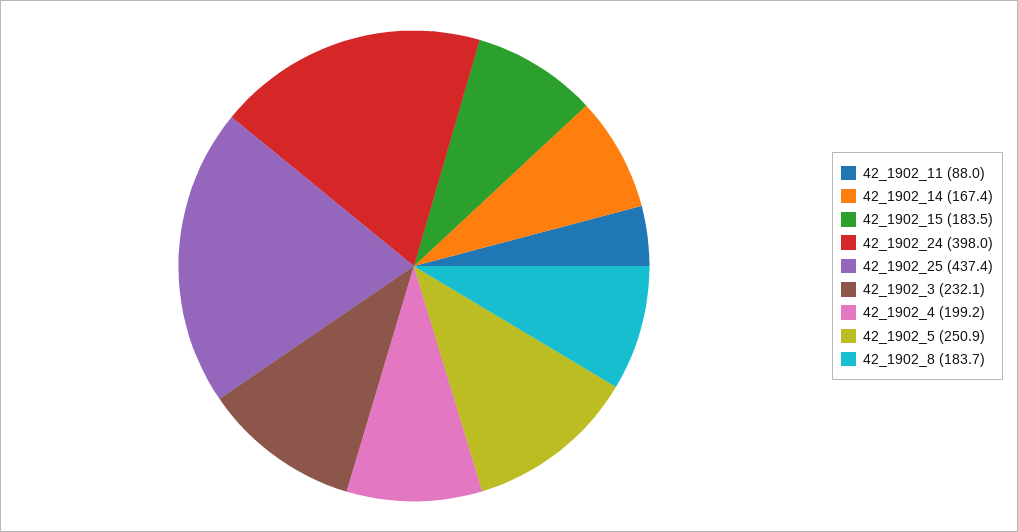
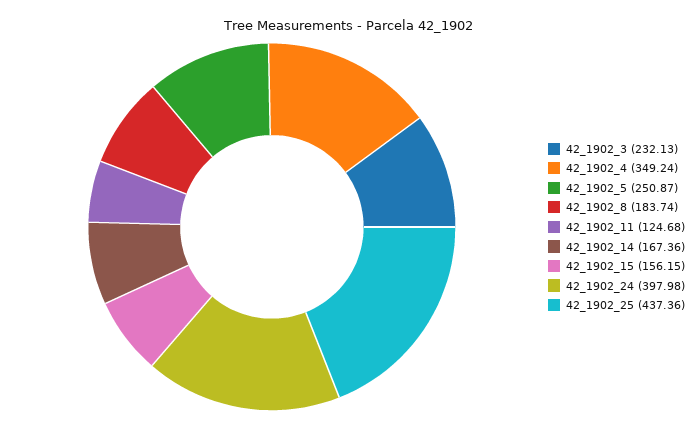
  {
-   "42_1902_11": 88,
+   "42_1902_11": 124.68,
    "42_1902_14": 167.36,
-   "42_1902_15": 183.5,
+   "42_1902_15": 156.15,
    "42_1902_24": 397.98,
    "42_1902_25": 437.36,
    "42_1902_3": 232.13,
-   "42_1902_4": 199.2,
+   "42_1902_4": 349.24,
    "42_1902_5": 250.87,
    "42_1902_8": 183.74
  }

